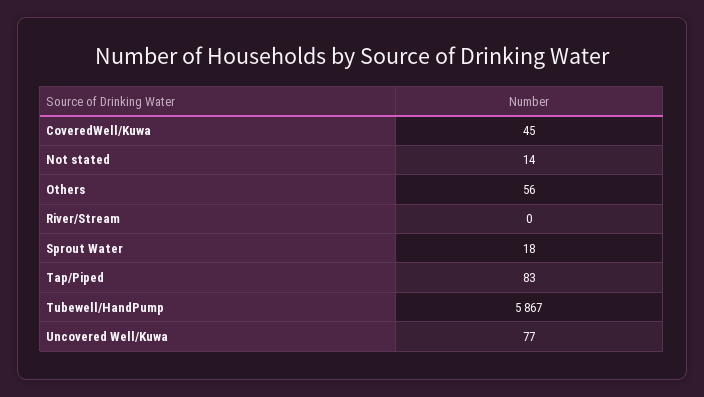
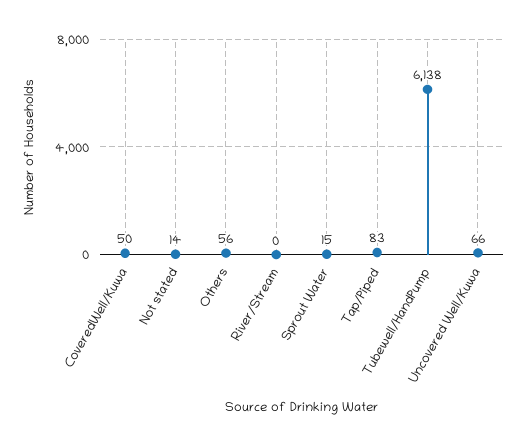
  {
-   "CoveredWell/Kuwa": 45,
+   "CoveredWell/Kuwa": 50,
    "Not stated": 14,
    "Others": 56,
    "River/Stream": 0,
-   "Sprout Water": 18,
+   "Sprout Water": 15,
    "Tap/Piped": 83,
-   "Tubewell/HandPump": 5867,
+   "Tubewell/HandPump": 6138,
-   "Uncovered Well/Kuwa": 77
+   "Uncovered Well/Kuwa": 66
  }

